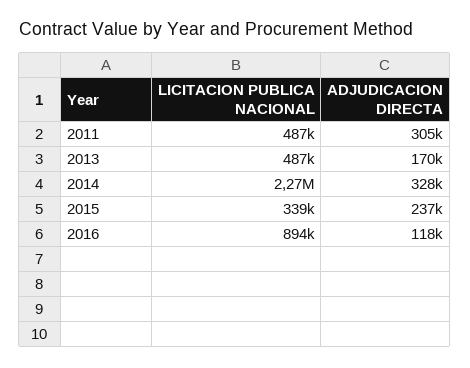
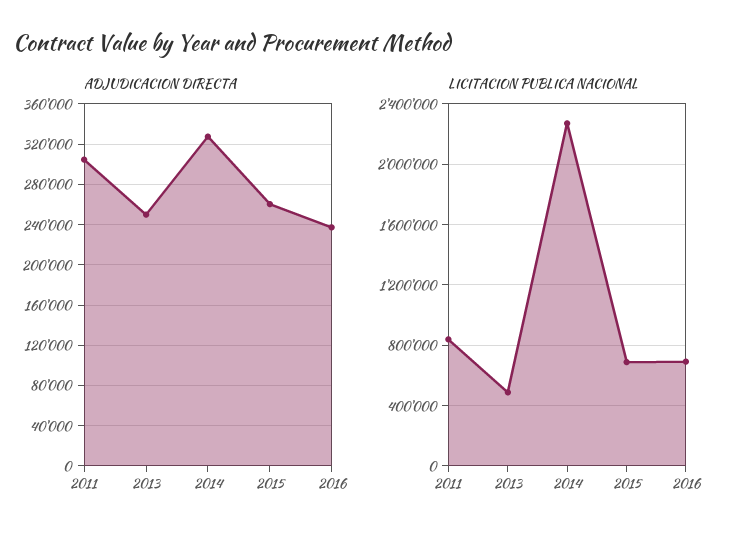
  {
    "LICITACION PUBLICA NACIONAL": {
-     "2011": 487000,
+     "2011": 850000,
      "2013": 487000,
      "2014": 2270000,
-     "2015": 339000,
+     "2015": 700000,
-     "2016": 894000
+     "2016": 700000
    },
    "ADJUDICACION DIRECTA": {
      "2011": 305000,
-     "2013": 170000,
+     "2013": 250000,
      "2014": 328000,
-     "2015": 237000,
+     "2015": 260000,
-     "2016": 118000
+     "2016": 240000
    }
  }

